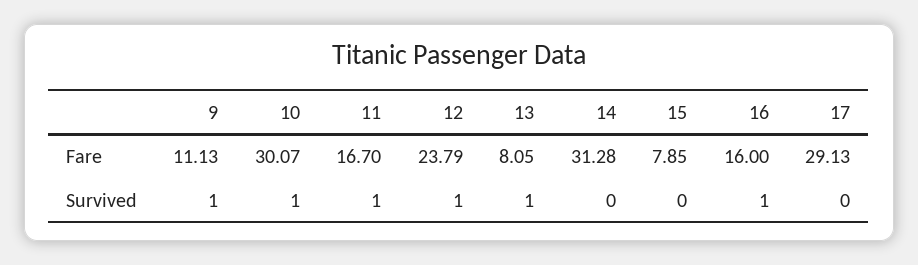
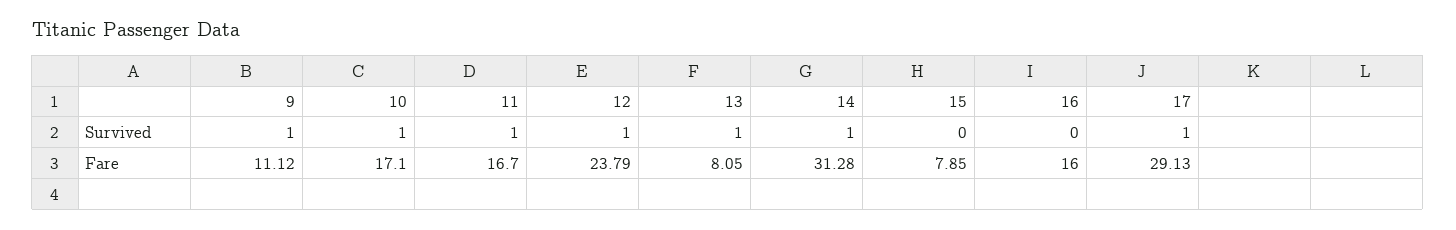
  {
    "9": {
-     "Fare": 11.13,
+     "Fare": 11.12,
      "Survived": 1
    },
    "10": {
-     "Fare": 30.07,
+     "Fare": 17.1,
      "Survived": 1
    },
    "11": {
      "Fare": 16.7,
      "Survived": 1
    },
    "12": {
      "Fare": 23.79,
      "Survived": 1
    },
    "13": {
      "Fare": 8.05,
      "Survived": 1
    },
    "14": {
      "Fare": 31.28,
-     "Survived": 0
+     "Survived": 1
    },
    "15": {
      "Fare": 7.85,
      "Survived": 0
    },
    "16": {
      "Fare": 16,
-     "Survived": 1
+     "Survived": 0
    },
    "17": {
      "Fare": 29.13,
-     "Survived": 0
+     "Survived": 1
    }
  }

